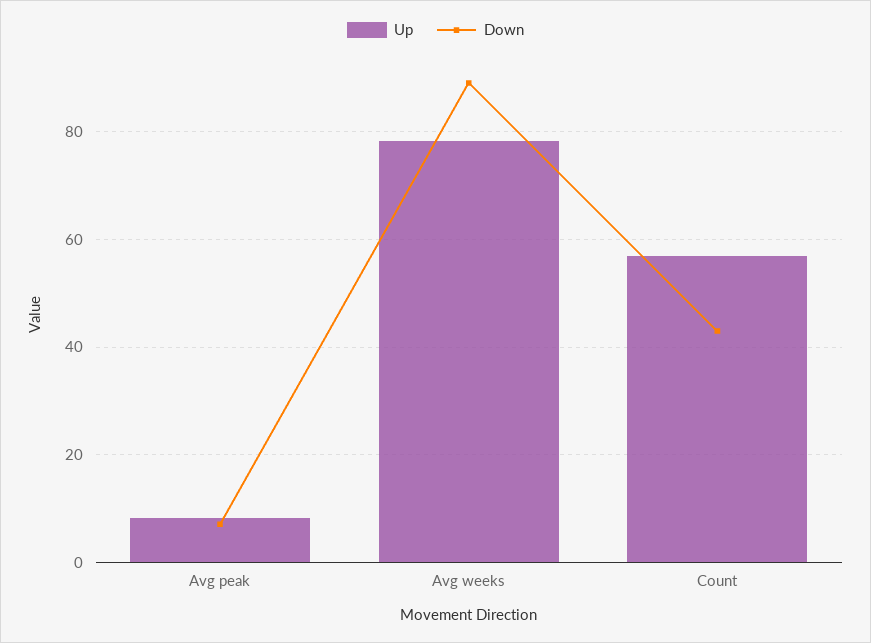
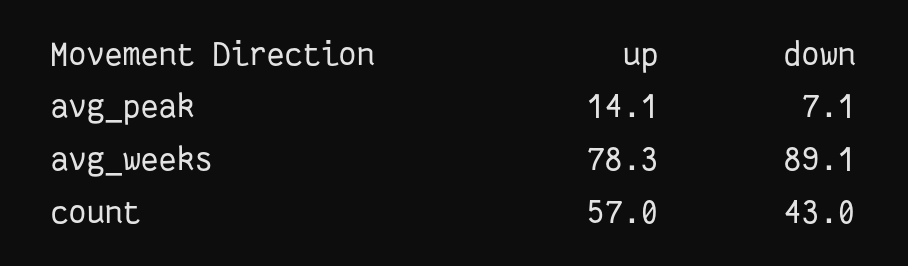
  {
    "Up": {
-     "Avg peak": 8,
+     "Avg peak": 14.1,
      "Avg weeks": 78.3,
      "Count": 57
    },
    "Down": {
      "Avg peak": 7.1,
      "Avg weeks": 89.1,
      "Count": 43
    }
  }

